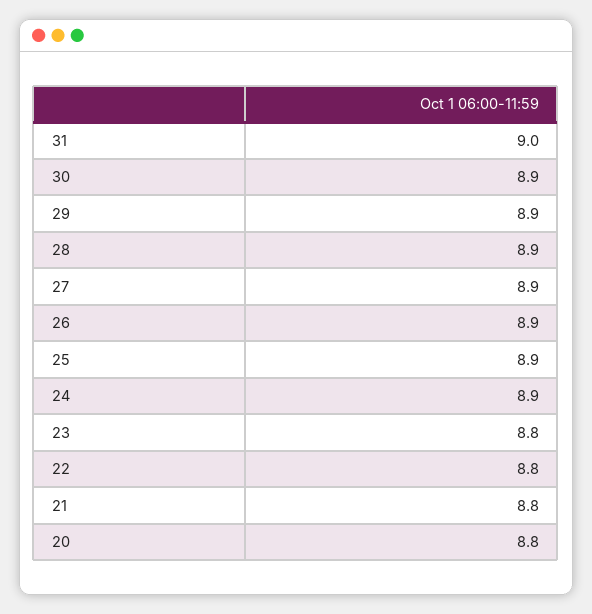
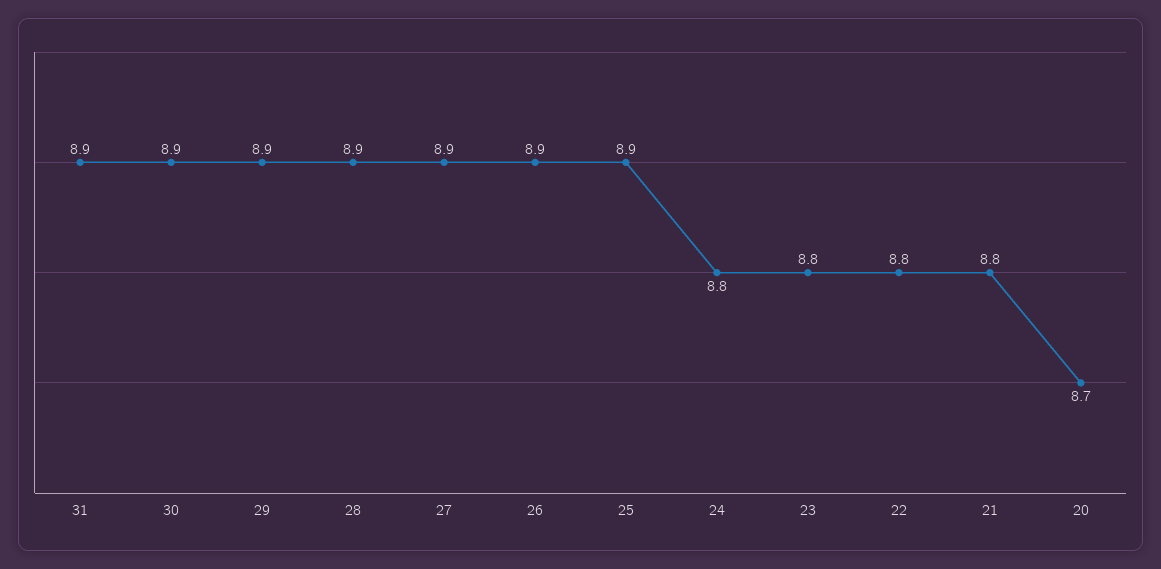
  {
-   "31": 9,
+   "31": 8.9,
    "30": 8.9,
    "29": 8.9,
    "28": 8.9,
    "27": 8.9,
    "26": 8.9,
    "25": 8.9,
-   "24": 8.9,
+   "24": 8.8,
    "23": 8.8,
    "22": 8.8,
    "21": 8.8,
-   "20": 8.8
+   "20": 8.7
  }

